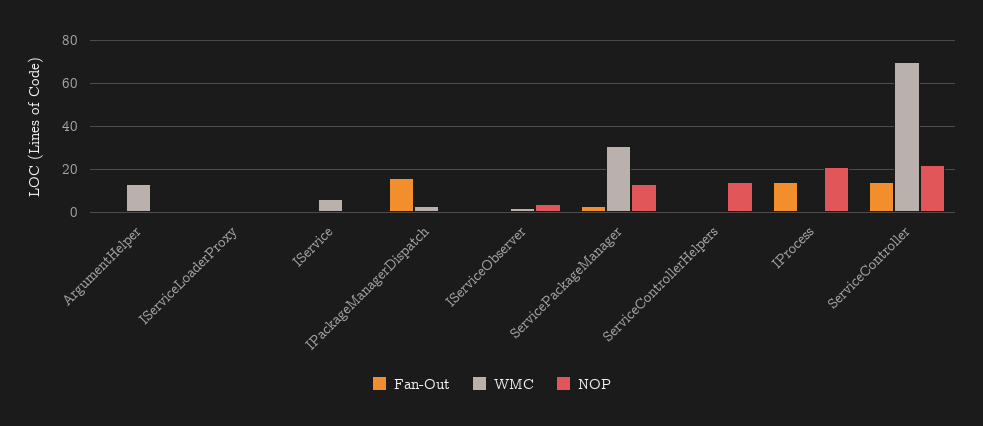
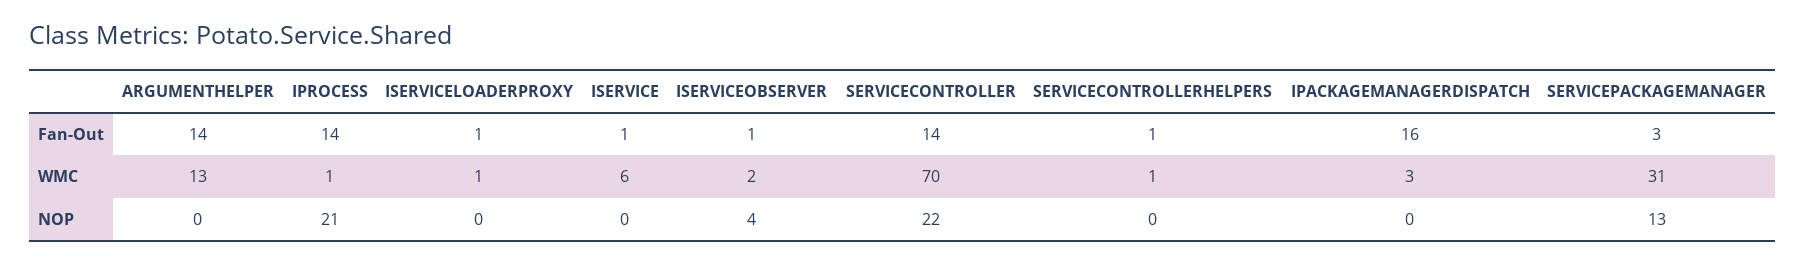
  {
    "Fan-Out": {
-     "ArgumentHelper": 0,
+     "ArgumentHelper": 14,
      "IServiceLoaderProxy": 1,
      "IService": 1,
      "IPackageManagerDispatch": 16,
      "IServiceObserver": 1,
      "ServicePackageManager": 3,
      "ServiceControllerHelpers": 1,
      "IProcess": 14,
      "ServiceController": 14
    },
    "WMC": {
      "ArgumentHelper": 13,
      "IServiceLoaderProxy": 1,
      "IService": 6,
      "IPackageManagerDispatch": 3,
      "IServiceObserver": 2,
      "ServicePackageManager": 31,
      "ServiceControllerHelpers": 1,
      "IProcess": 1,
      "ServiceController": 70
    },
    "NOP": {
      "ArgumentHelper": 0,
      "IServiceLoaderProxy": 0,
      "IService": 0,
      "IPackageManagerDispatch": 0,
      "IServiceObserver": 4,
      "ServicePackageManager": 13,
-     "ServiceControllerHelpers": 15,
+     "ServiceControllerHelpers": 0,
      "IProcess": 21,
      "ServiceController": 22
    }
  }

